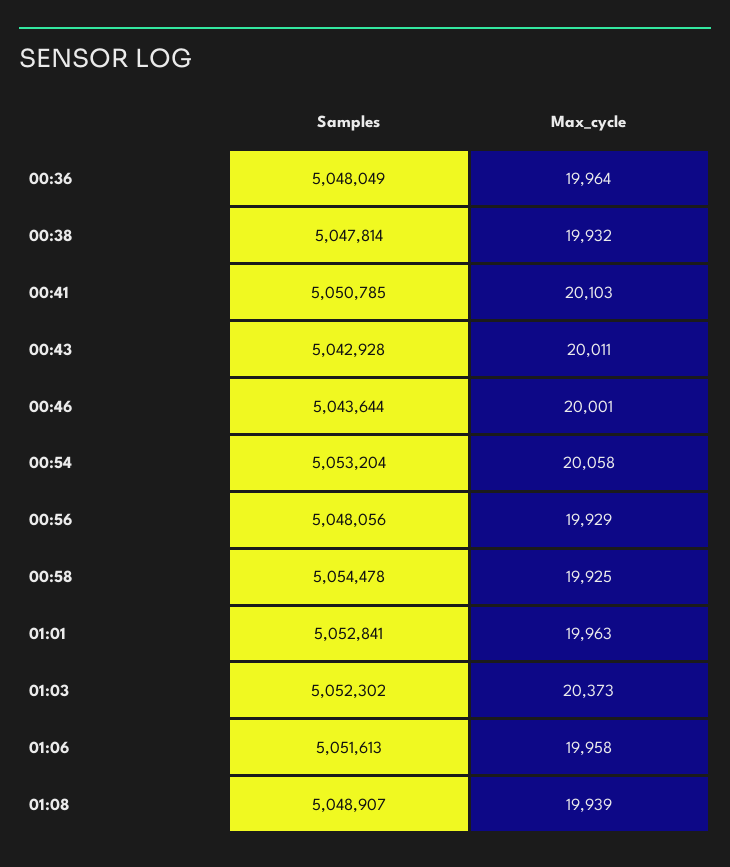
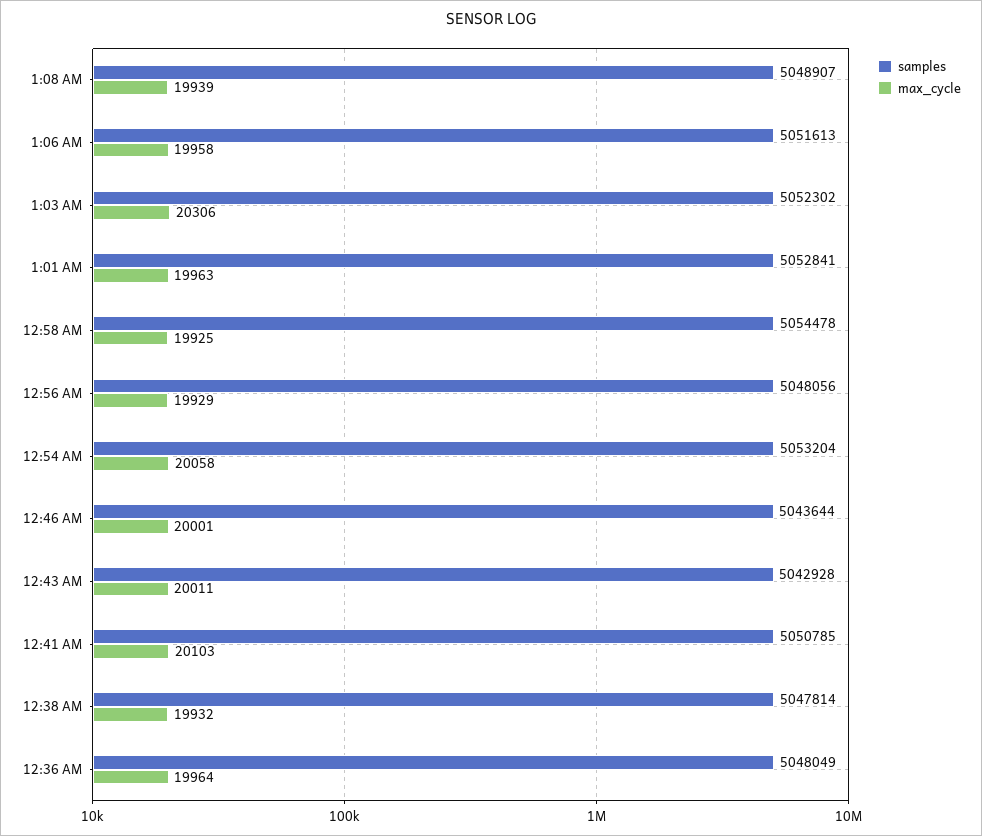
  {
    "Samples": {
      "00:36": 5048049,
      "00:38": 5047814,
      "00:41": 5050785,
      "00:43": 5042928,
      "00:46": 5043644,
      "00:54": 5053204,
      "00:56": 5048056,
      "00:58": 5054478,
      "01:01": 5052841,
      "01:03": 5052302,
      "01:06": 5051613,
      "01:08": 5048907
    },
    "Max_cycle": {
      "00:36": 19964,
      "00:38": 19932,
      "00:41": 20103,
      "00:43": 20011,
      "00:46": 20001,
      "00:54": 20058,
      "00:56": 19929,
      "00:58": 19925,
      "01:01": 19963,
-     "01:03": 20373,
+     "01:03": 20306,
      "01:06": 19958,
      "01:08": 19939
    }
  }

